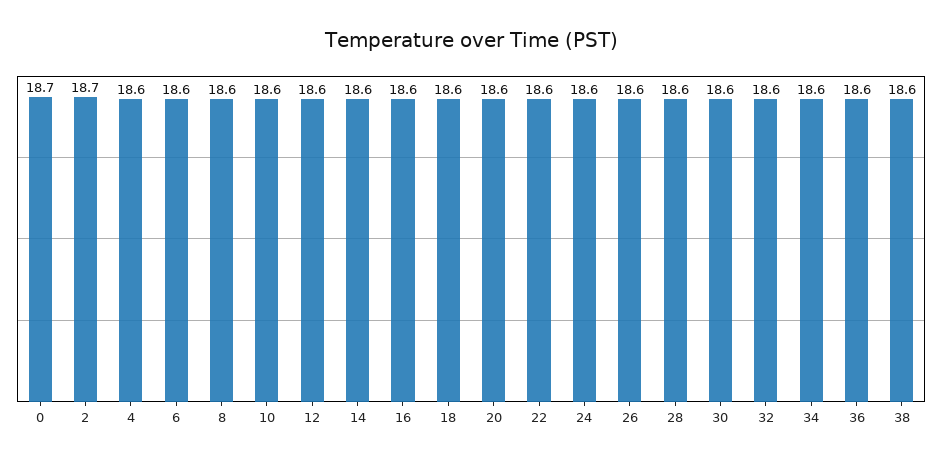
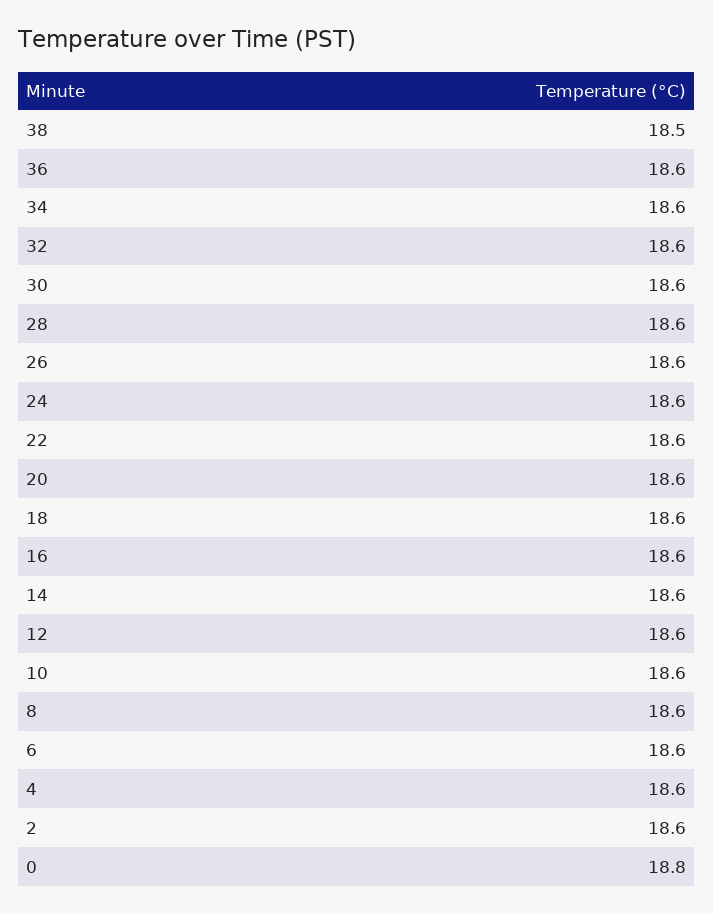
  {
-   "0": 18.7,
+   "0": 18.8,
-   "2": 18.7,
+   "2": 18.6,
    "4": 18.6,
    "6": 18.6,
    "8": 18.6,
    "10": 18.6,
    "12": 18.6,
    "14": 18.6,
    "16": 18.6,
    "18": 18.6,
    "20": 18.6,
    "22": 18.6,
    "24": 18.6,
    "26": 18.6,
    "28": 18.6,
    "30": 18.6,
    "32": 18.6,
    "34": 18.6,
    "36": 18.6,
-   "38": 18.6
+   "38": 18.5
  }

